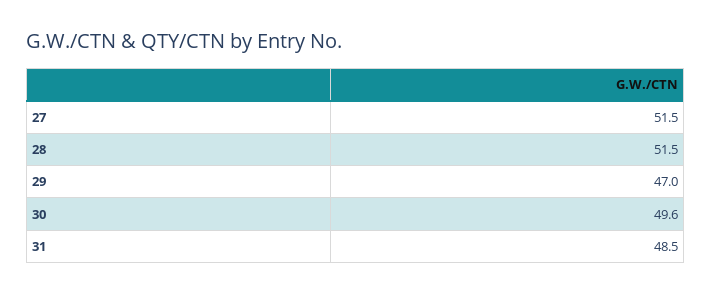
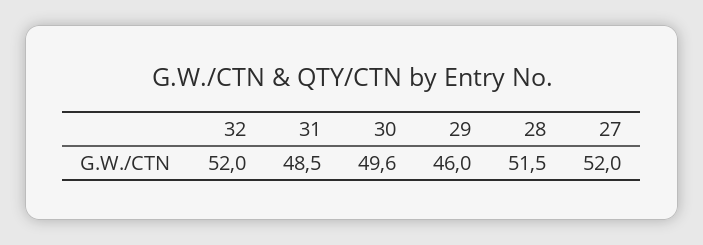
  {
-   "27": 51.5,
+   "27": 52,
    "28": 51.5,
-   "29": 47,
+   "29": 46,
    "30": 49.6,
-   "31": 48.5
+   "31": 48.5,
+   "32": 52
  }

